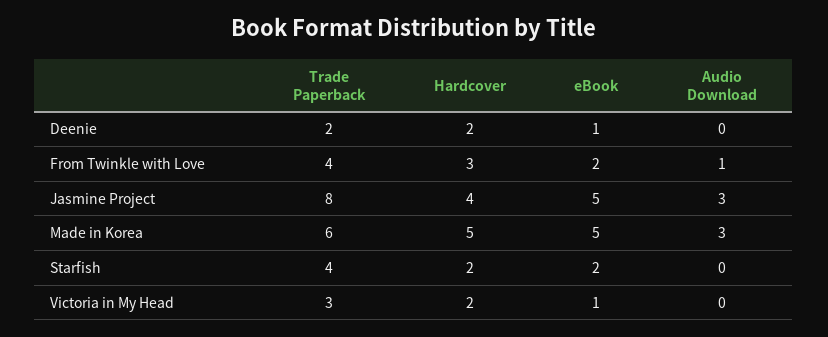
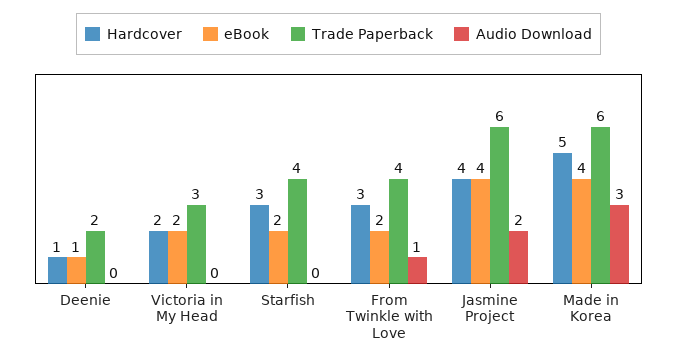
  {
    "Trade Paperback": {
      "Deenie": 2,
      "From Twinkle with Love": 4,
-     "Jasmine Project": 8,
+     "Jasmine Project": 6,
      "Made in Korea": 6,
      "Starfish": 4,
      "Victoria in My Head": 3
    },
    "Hardcover": {
-     "Deenie": 2,
+     "Deenie": 1,
      "From Twinkle with Love": 3,
      "Jasmine Project": 4,
      "Made in Korea": 5,
-     "Starfish": 2,
+     "Starfish": 3,
      "Victoria in My Head": 2
    },
    "eBook": {
      "Deenie": 1,
      "From Twinkle with Love": 2,
-     "Jasmine Project": 5,
+     "Jasmine Project": 4,
-     "Made in Korea": 5,
+     "Made in Korea": 4,
      "Starfish": 2,
-     "Victoria in My Head": 1
+     "Victoria in My Head": 2
    },
    "Audio Download": {
      "Deenie": 0,
      "From Twinkle with Love": 1,
-     "Jasmine Project": 3,
+     "Jasmine Project": 2,
      "Made in Korea": 3,
      "Starfish": 0,
      "Victoria in My Head": 0
    }
  }

